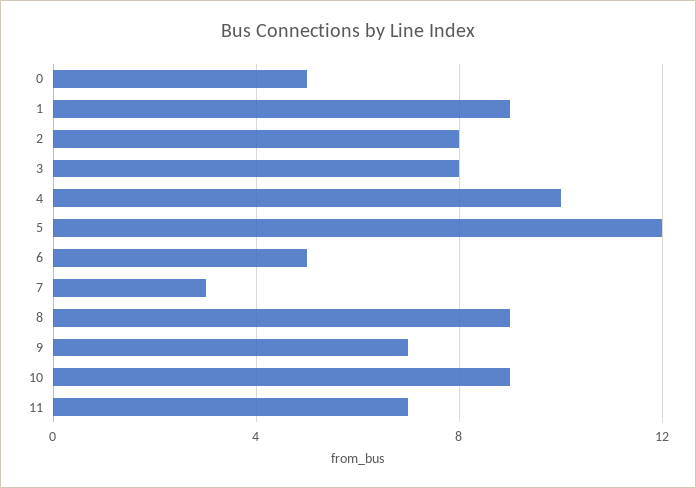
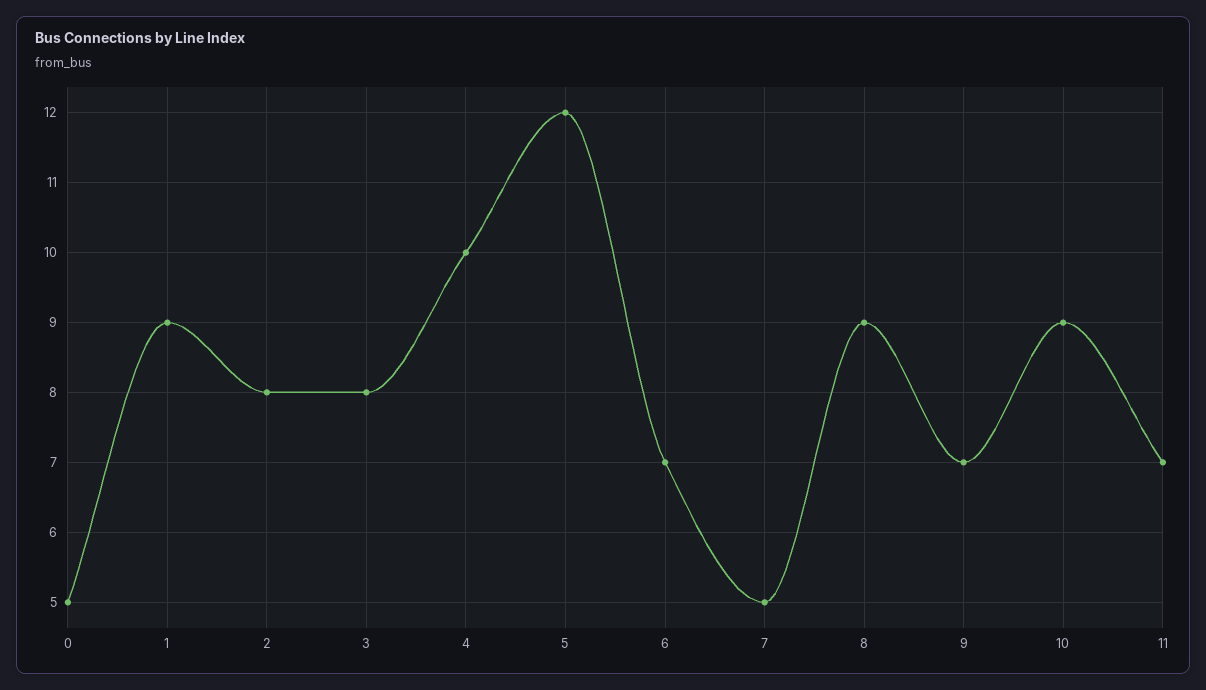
  {
    "0": 5,
    "1": 9,
    "2": 8,
    "3": 8,
    "4": 10,
    "5": 12,
-   "6": 5,
+   "6": 7,
-   "7": 3,
+   "7": 5,
    "8": 9,
    "9": 7,
    "10": 9,
    "11": 7
  }

